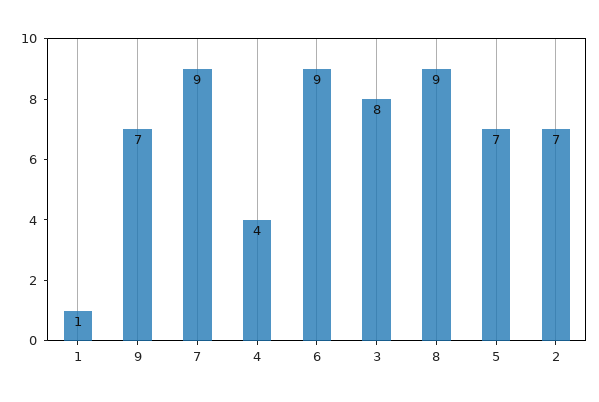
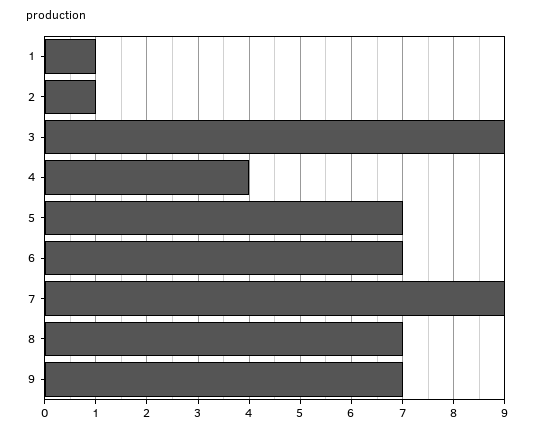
  {
    "1": 1,
    "9": 7,
    "7": 9,
    "4": 4,
-   "6": 9,
+   "6": 7,
-   "3": 8,
+   "3": 9,
-   "8": 9,
+   "8": 7,
    "5": 7,
-   "2": 7
+   "2": 1
  }

